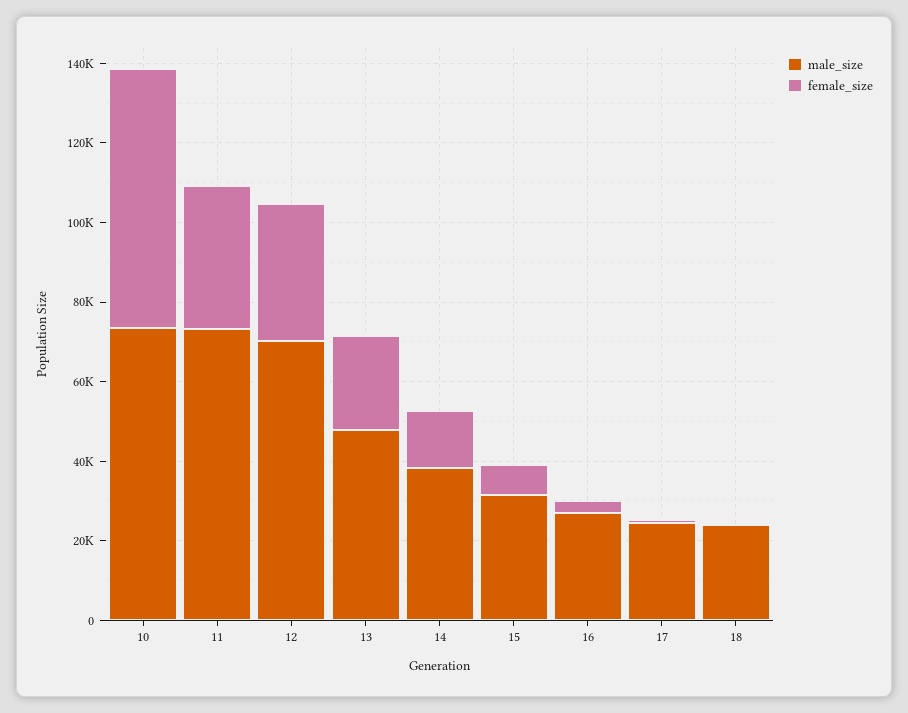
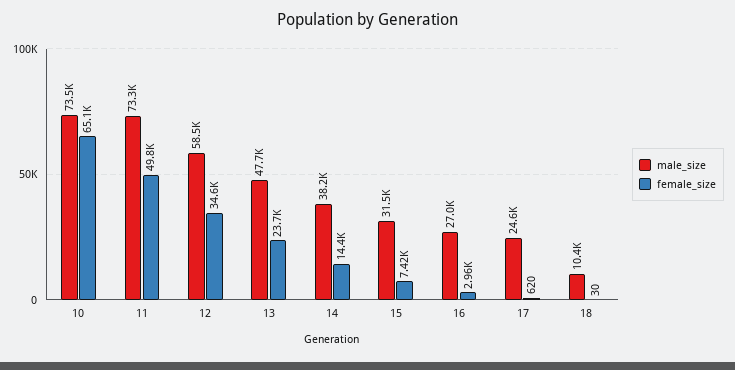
  {
    "male_size": {
      "10": 73500,
      "11": 73300,
-     "12": 70000,
+     "12": 58500,
      "13": 47700,
      "14": 38200,
      "15": 31500,
      "16": 27000,
      "17": 24600,
-     "18": 25000
+     "18": 10400
    },
    "female_size": {
      "10": 65100,
-     "11": 35000,
+     "11": 49800,
      "12": 34600,
      "13": 23700,
      "14": 14400,
      "15": 7420,
      "16": 2960,
      "17": 620,
      "18": 30
    }
  }

